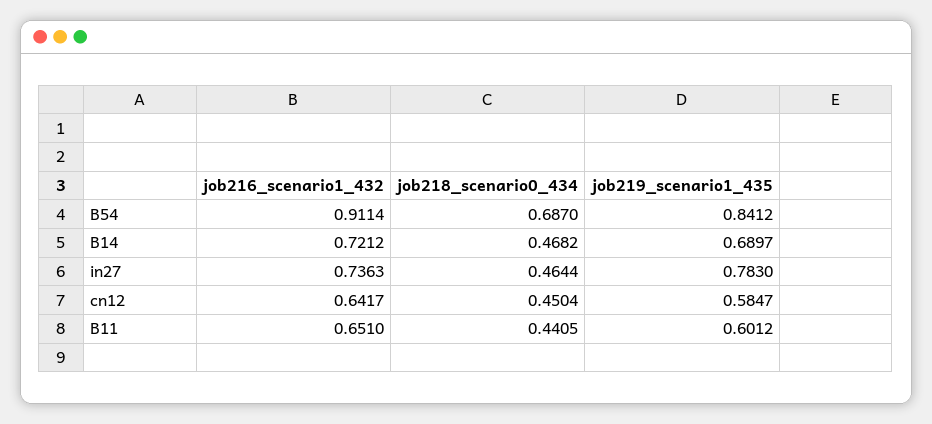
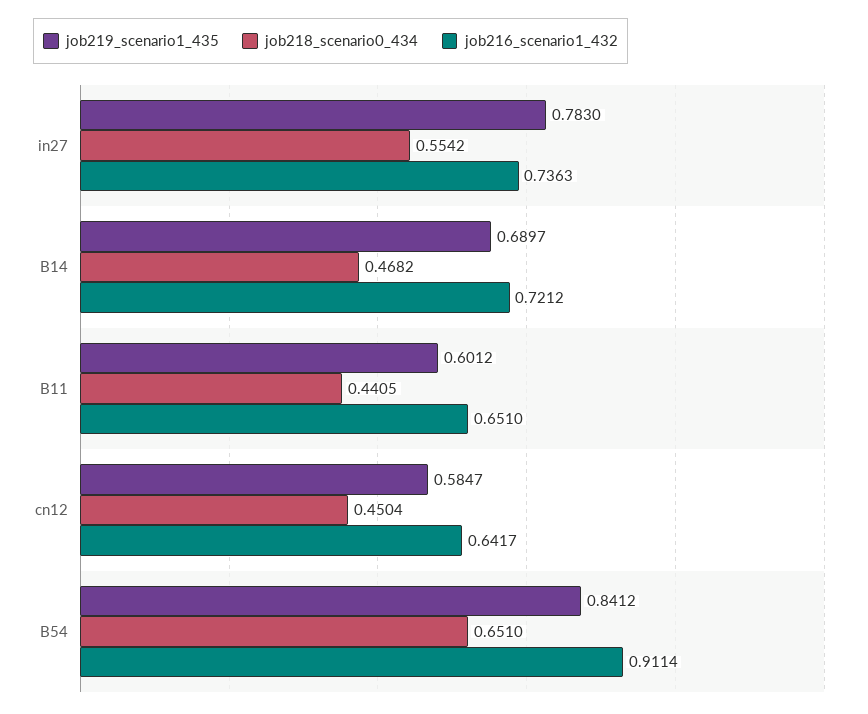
  {
    "job216_scenario1_432": {
      "B54": 0.9114,
      "B14": 0.7212,
      "in27": 0.7363,
      "cn12": 0.6417,
      "B11": 0.651
    },
    "job218_scenario0_434": {
-     "B54": 0.687,
+     "B54": 0.651,
      "B14": 0.4682,
-     "in27": 0.4644,
+     "in27": 0.5542,
      "cn12": 0.4504,
      "B11": 0.4405
    },
    "job219_scenario1_435": {
      "B54": 0.8412,
      "B14": 0.6897,
      "in27": 0.783,
      "cn12": 0.5847,
      "B11": 0.6012
    }
  }

